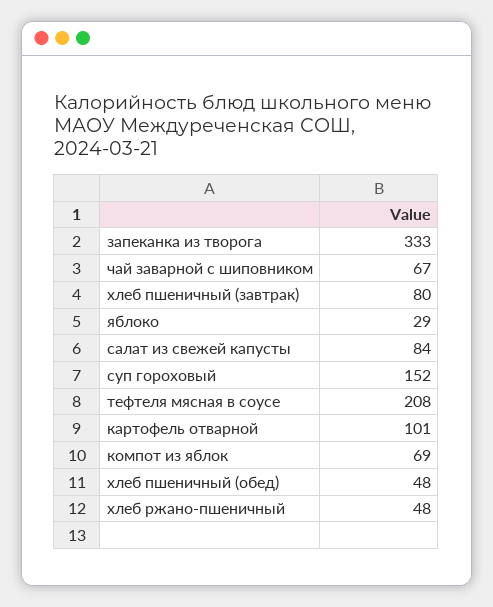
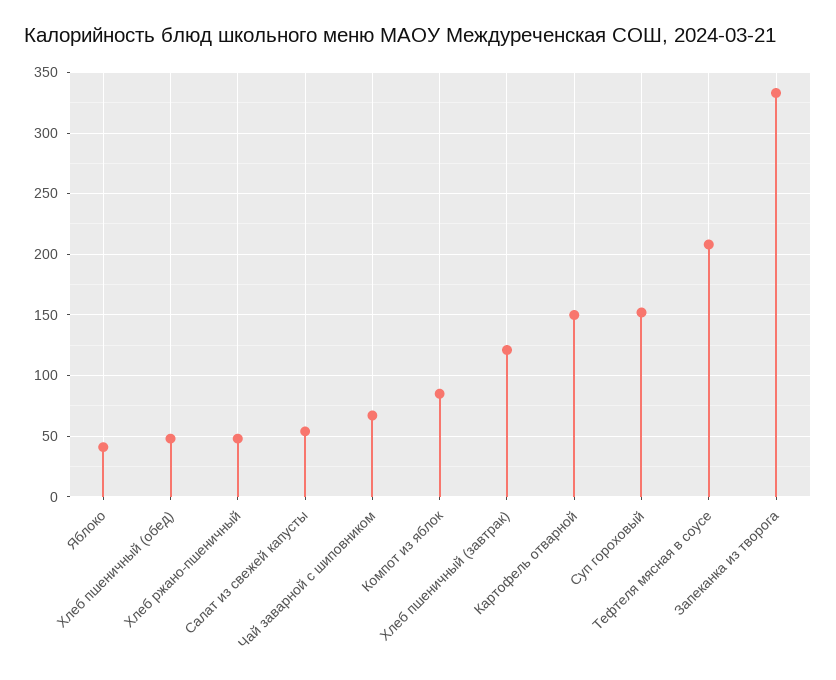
  {
    "запеканка из творога": 333,
    "чай заварной с шиповником": 67,
-   "хлеб пшеничный (завтрак)": 80,
+   "хлеб пшеничный (завтрак)": 120,
-   "яблоко": 29,
+   "яблоко": 40,
-   "салат из свежей капусты": 84,
+   "салат из свежей капусты": 55,
    "суп гороховый": 152,
    "тефтеля мясная в соусе": 208,
-   "картофель отварной": 101,
+   "картофель отварной": 150,
-   "компот из яблок": 69,
+   "компот из яблок": 85,
    "хлеб пшеничный (обед)": 48,
    "хлеб ржано-пшеничный": 48
  }

